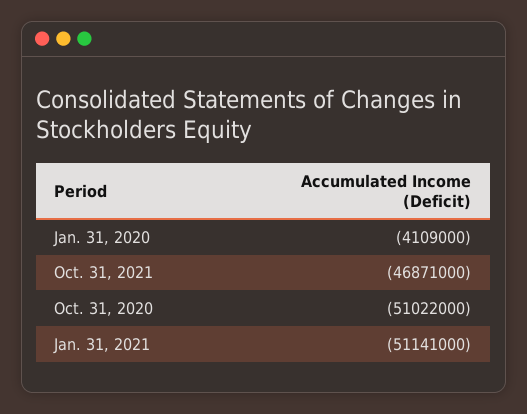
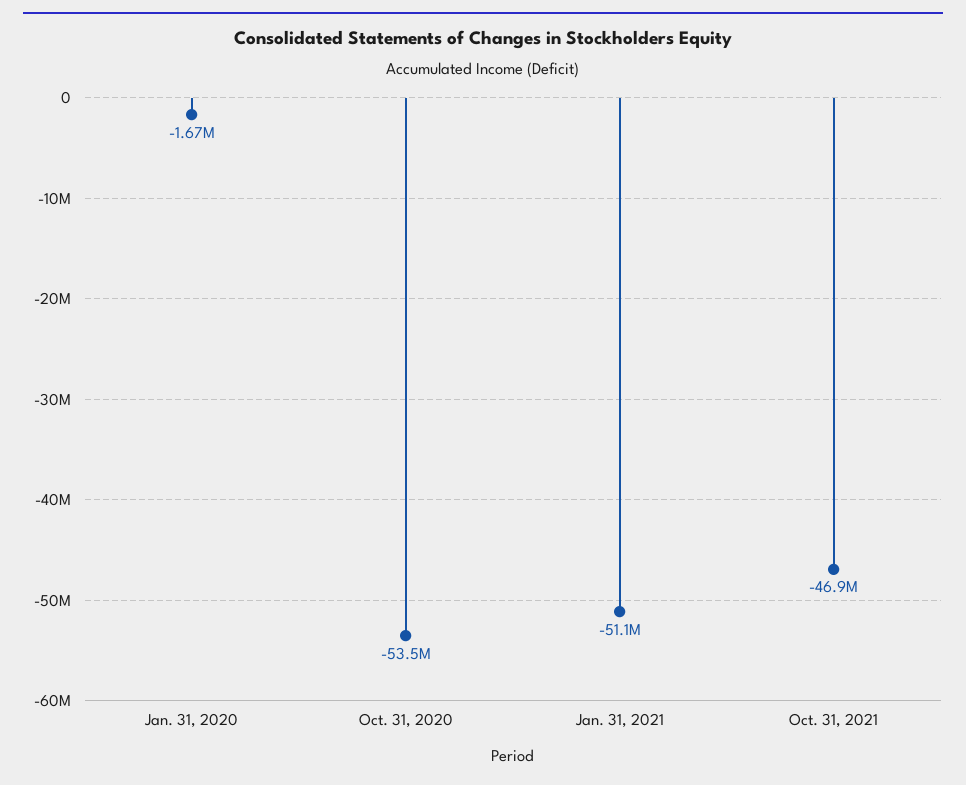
  {
-   "Jan. 31, 2020": -4109000,
+   "Jan. 31, 2020": -1670000,
    "Oct. 31, 2021": -46871000,
-   "Oct. 31, 2020": -51022000,
+   "Oct. 31, 2020": -53500000,
    "Jan. 31, 2021": -51141000
  }

